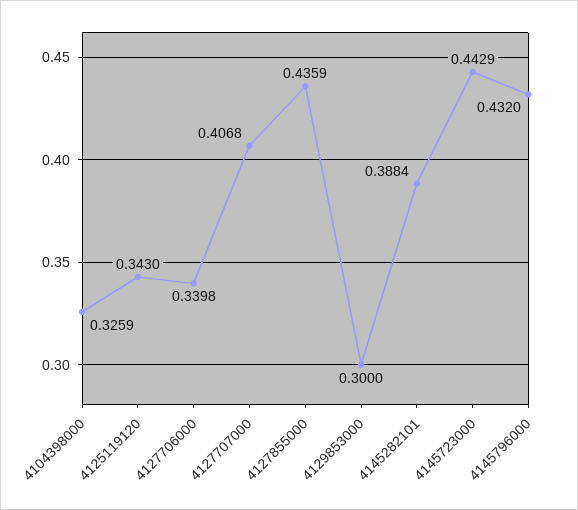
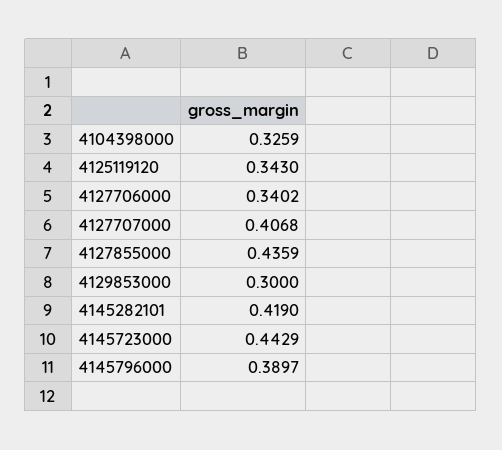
  {
    "4104398000": 0.3259,
    "4125119120": 0.343,
-   "4127706000": 0.3398,
+   "4127706000": 0.3402,
    "4127707000": 0.4068,
    "4127855000": 0.4359,
    "4129853000": 0.3,
-   "4145282101": 0.3884,
+   "4145282101": 0.419,
    "4145723000": 0.4429,
-   "4145796000": 0.432
+   "4145796000": 0.3897
  }

